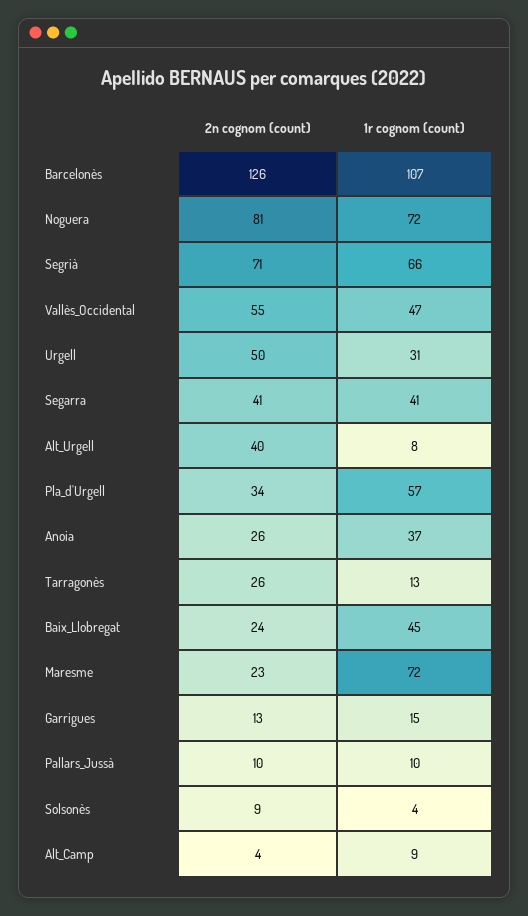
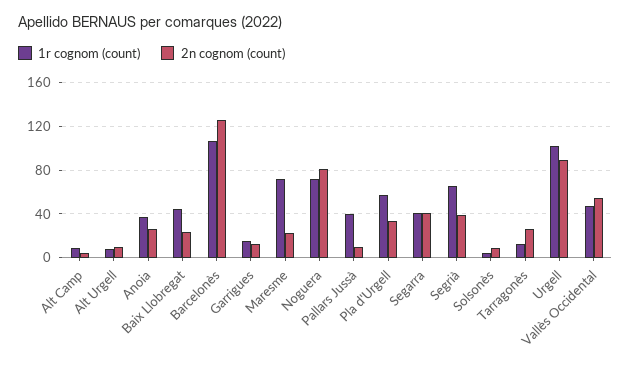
  {
    "2n cognom (count)": {
      "Barcelonès": 126,
      "Noguera": 81,
-     "Segrià": 71,
+     "Segrià": 40,
      "Vallès_Occidental": 55,
-     "Urgell": 50,
+     "Urgell": 90,
      "Segarra": 41,
-     "Alt_Urgell": 40,
+     "Alt_Urgell": 10,
      "Pla_d'Urgell": 34,
      "Anoia": 26,
      "Tarragonès": 26,
      "Baix_Llobregat": 24,
      "Maresme": 23,
      "Garrigues": 13,
      "Pallars_Jussà": 10,
      "Solsonès": 9,
      "Alt_Camp": 4
    },
    "1r cognom (count)": {
      "Barcelonès": 107,
      "Noguera": 72,
      "Segrià": 66,
      "Vallès_Occidental": 47,
-     "Urgell": 31,
+     "Urgell": 100,
      "Segarra": 41,
      "Alt_Urgell": 8,
      "Pla_d'Urgell": 57,
      "Anoia": 37,
      "Tarragonès": 13,
      "Baix_Llobregat": 45,
      "Maresme": 72,
      "Garrigues": 15,
-     "Pallars_Jussà": 10,
+     "Pallars_Jussà": 40,
      "Solsonès": 4,
      "Alt_Camp": 9
    }
  }

